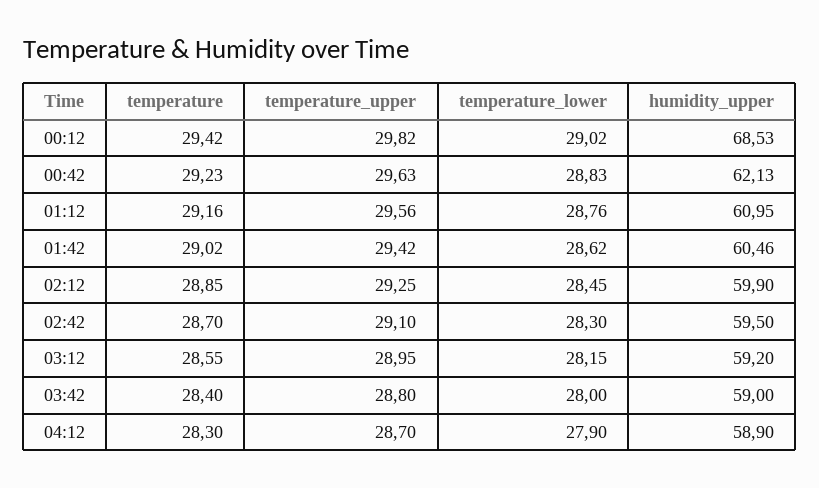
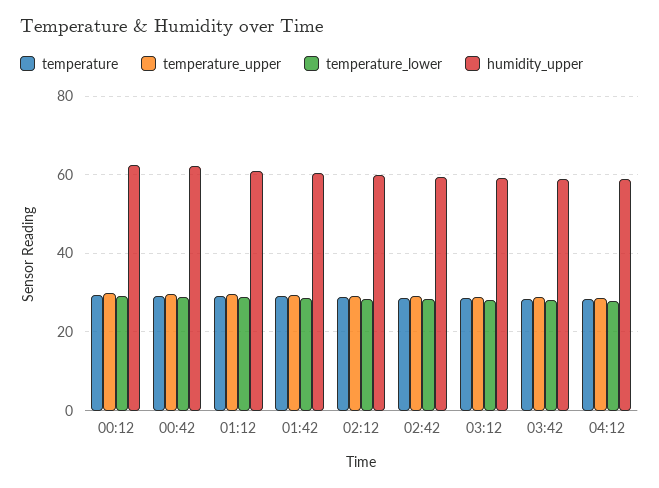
  {
    "temperature": {
      "00:12": 29.42,
      "00:42": 29.23,
      "01:12": 29.16,
      "01:42": 29.02,
      "02:12": 28.85,
      "02:42": 28.7,
      "03:12": 28.55,
      "03:42": 28.4,
      "04:12": 28.3
    },
    "temperature_upper": {
      "00:12": 29.82,
      "00:42": 29.63,
      "01:12": 29.56,
      "01:42": 29.42,
      "02:12": 29.25,
      "02:42": 29.1,
      "03:12": 28.95,
      "03:42": 28.8,
      "04:12": 28.7
    },
    "temperature_lower": {
      "00:12": 29.02,
      "00:42": 28.83,
      "01:12": 28.76,
      "01:42": 28.62,
      "02:12": 28.45,
      "02:42": 28.3,
      "03:12": 28.15,
      "03:42": 28,
      "04:12": 27.9
    },
    "humidity_upper": {
-     "00:12": 68.53,
+     "00:12": 62,
      "00:42": 62.13,
      "01:12": 60.95,
      "01:42": 60.46,
      "02:12": 59.9,
      "02:42": 59.5,
      "03:12": 59.2,
      "03:42": 59,
      "04:12": 58.9
    }
  }

